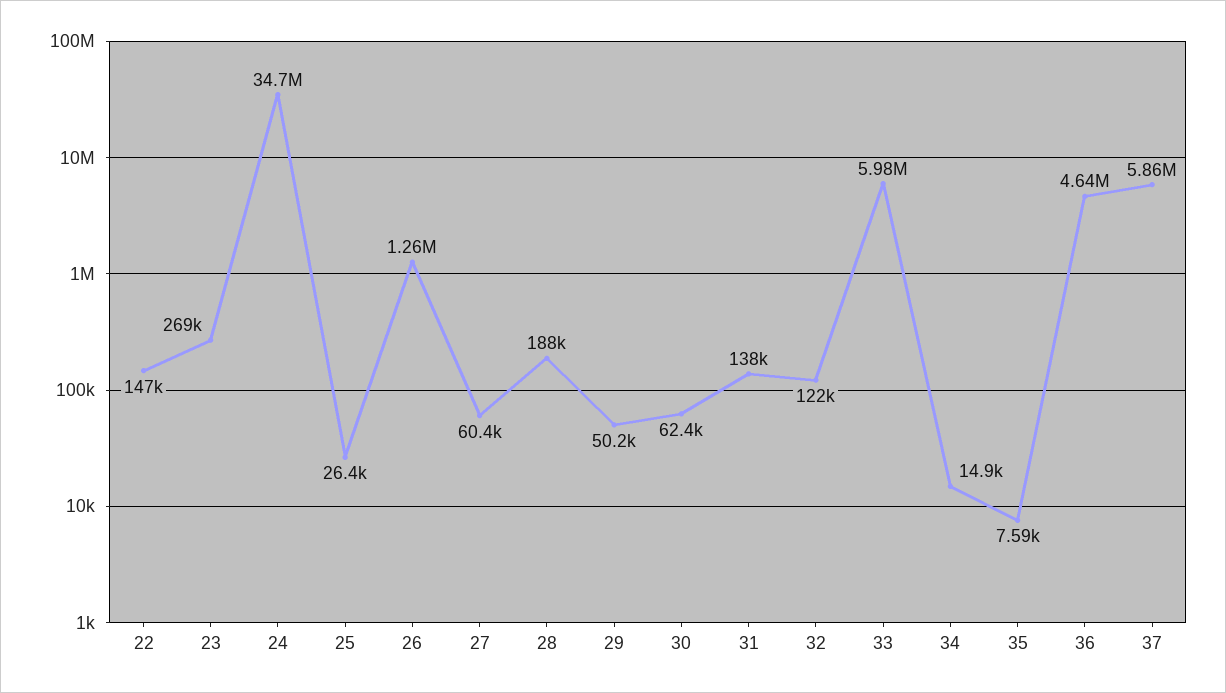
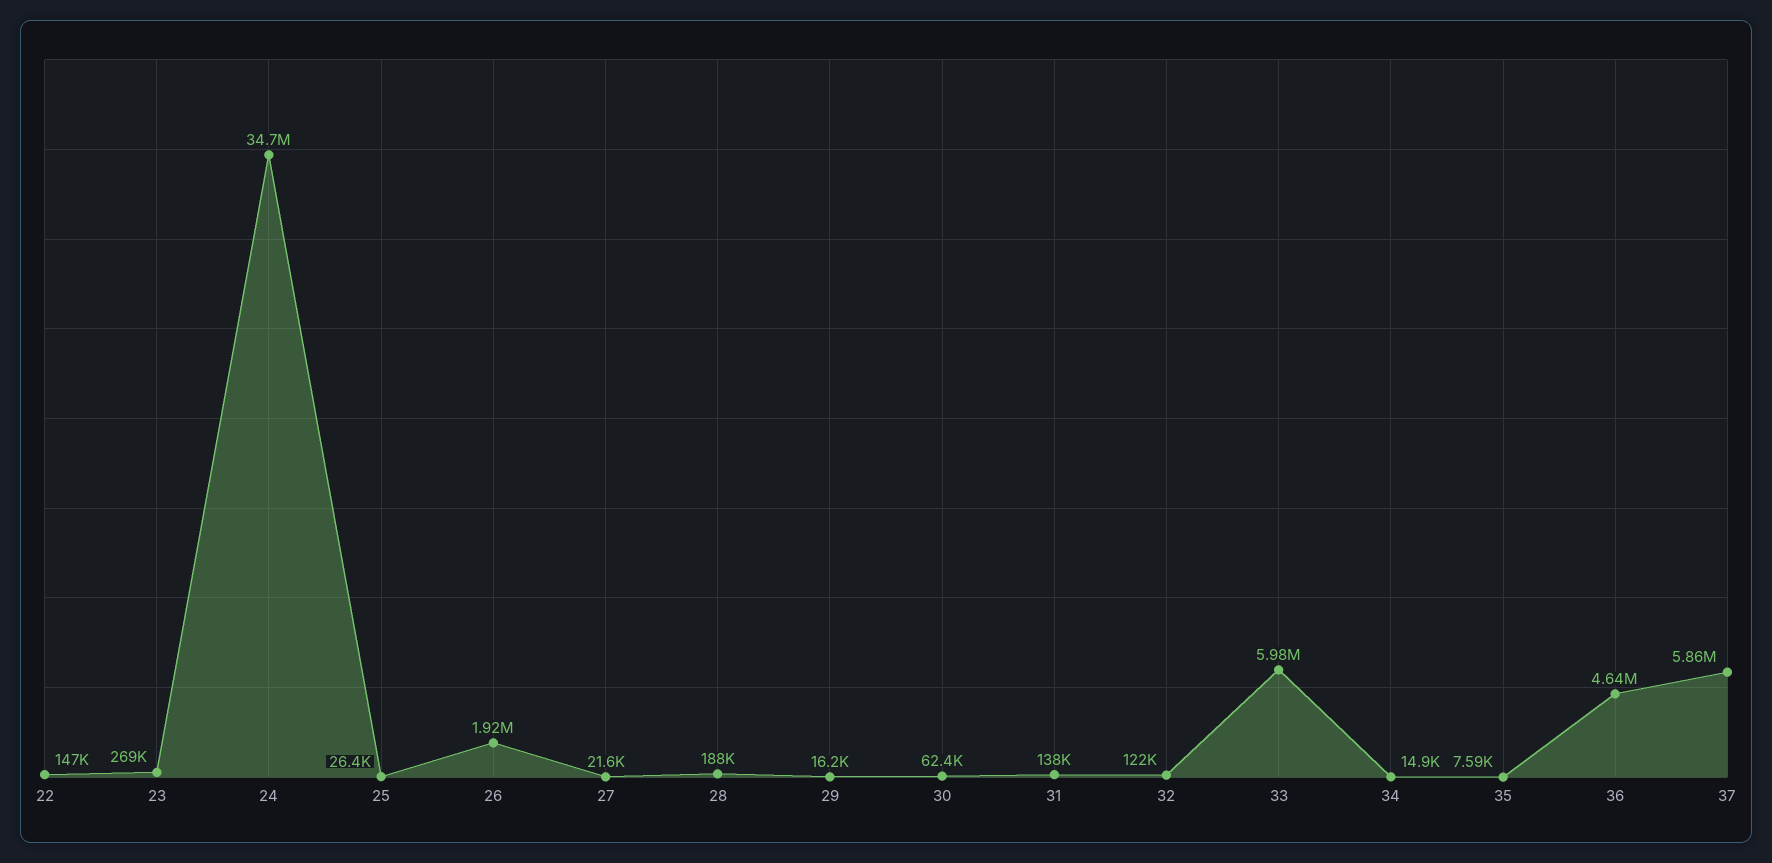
  {
    "22": 147000,
    "23": 269000,
    "24": 34700000,
    "25": 26400,
-   "26": 1260000,
+   "26": 1920000,
-   "27": 60400,
+   "27": 21600,
    "28": 188000,
-   "29": 50200,
+   "29": 16200,
    "30": 62400,
    "31": 138000,
    "32": 122000,
    "33": 5980000,
    "34": 14900,
    "35": 7590,
    "36": 4640000,
    "37": 5860000
  }

